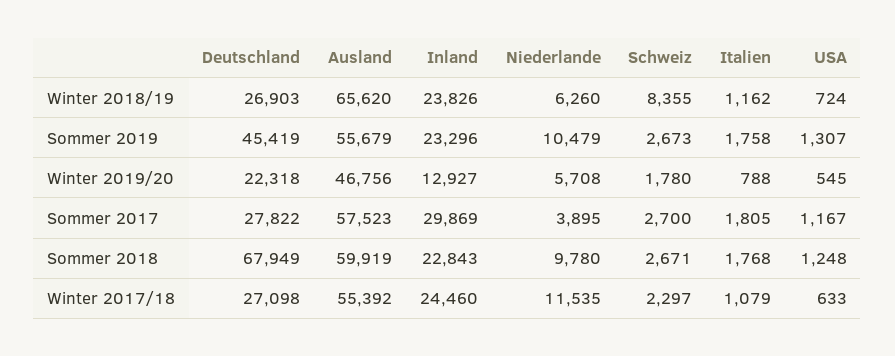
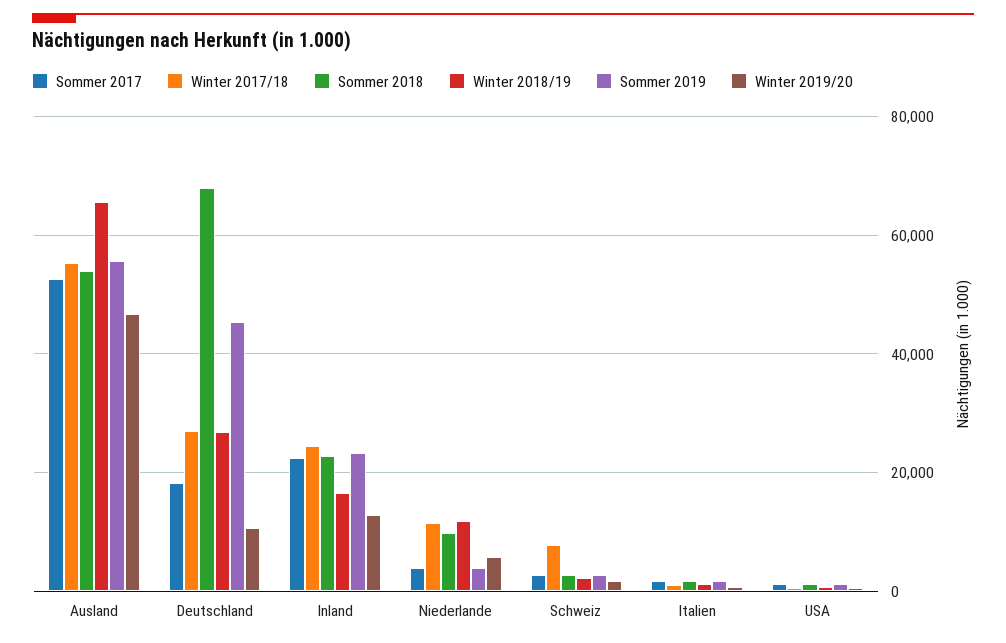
  {
    "Winter 2018/19": {
      "Deutschland": 26903,
      "Ausland": 65620,
-     "Inland": 23826,
+     "Inland": 16000,
-     "Niederlande": 6260,
+     "Niederlande": 12000,
-     "Schweiz": 8355,
+     "Schweiz": 2000,
      "Italien": 1162,
      "USA": 724
    },
    "Sommer 2019": {
      "Deutschland": 45419,
      "Ausland": 55679,
      "Inland": 23296,
-     "Niederlande": 10479,
+     "Niederlande": 4000,
      "Schweiz": 2673,
      "Italien": 1758,
      "USA": 1307
    },
    "Winter 2019/20": {
-     "Deutschland": 22318,
+     "Deutschland": 10000,
      "Ausland": 46756,
      "Inland": 12927,
      "Niederlande": 5708,
      "Schweiz": 1780,
      "Italien": 788,
      "USA": 545
    },
    "Sommer 2017": {
-     "Deutschland": 27822,
+     "Deutschland": 18000,
-     "Ausland": 57523,
+     "Ausland": 52000,
-     "Inland": 29869,
+     "Inland": 22000,
      "Niederlande": 3895,
      "Schweiz": 2700,
      "Italien": 1805,
      "USA": 1167
    },
    "Sommer 2018": {
      "Deutschland": 67949,
-     "Ausland": 59919,
+     "Ausland": 54000,
      "Inland": 22843,
      "Niederlande": 9780,
      "Schweiz": 2671,
      "Italien": 1768,
      "USA": 1248
    },
    "Winter 2017/18": {
      "Deutschland": 27098,
      "Ausland": 55392,
      "Inland": 24460,
      "Niederlande": 11535,
-     "Schweiz": 2297,
+     "Schweiz": 8000,
      "Italien": 1079,
      "USA": 633
    }
  }

